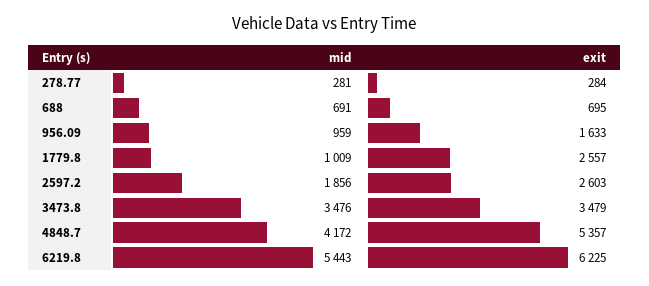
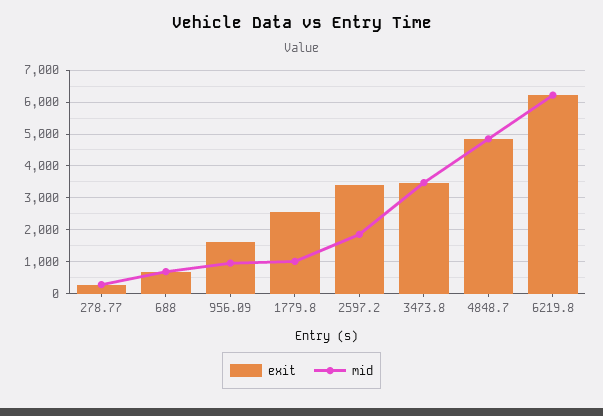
  {
    "mid": {
      "278.77": 281,
      "688": 691,
      "956.09": 959,
      "1779.8": 1009,
      "2597.2": 1856,
      "3473.8": 3476,
-     "4848.7": 4172,
+     "4848.7": 4800,
-     "6219.8": 5443
+     "6219.8": 6200
    },
    "exit": {
      "278.77": 284,
      "688": 695,
      "956.09": 1633,
      "1779.8": 2557,
-     "2597.2": 2603,
+     "2597.2": 3400,
      "3473.8": 3479,
-     "4848.7": 5357,
+     "4848.7": 4800,
      "6219.8": 6225
    }
  }

